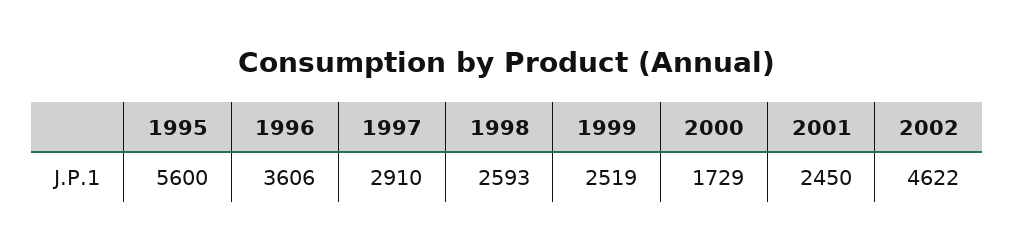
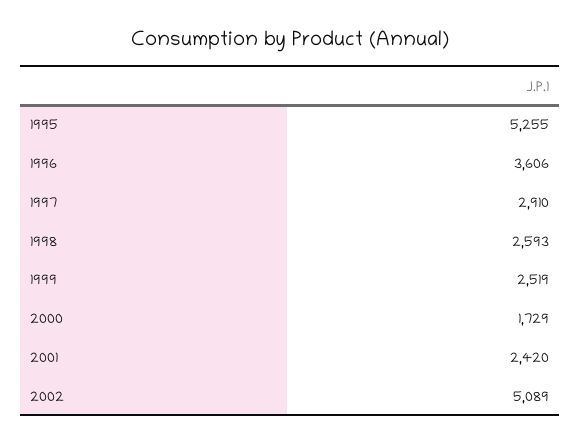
  {
-   "1995": 5600,
+   "1995": 5255,
    "1996": 3606,
    "1997": 2910,
    "1998": 2593,
    "1999": 2519,
    "2000": 1729,
-   "2001": 2450,
+   "2001": 2420,
-   "2002": 4622
+   "2002": 5089
  }

